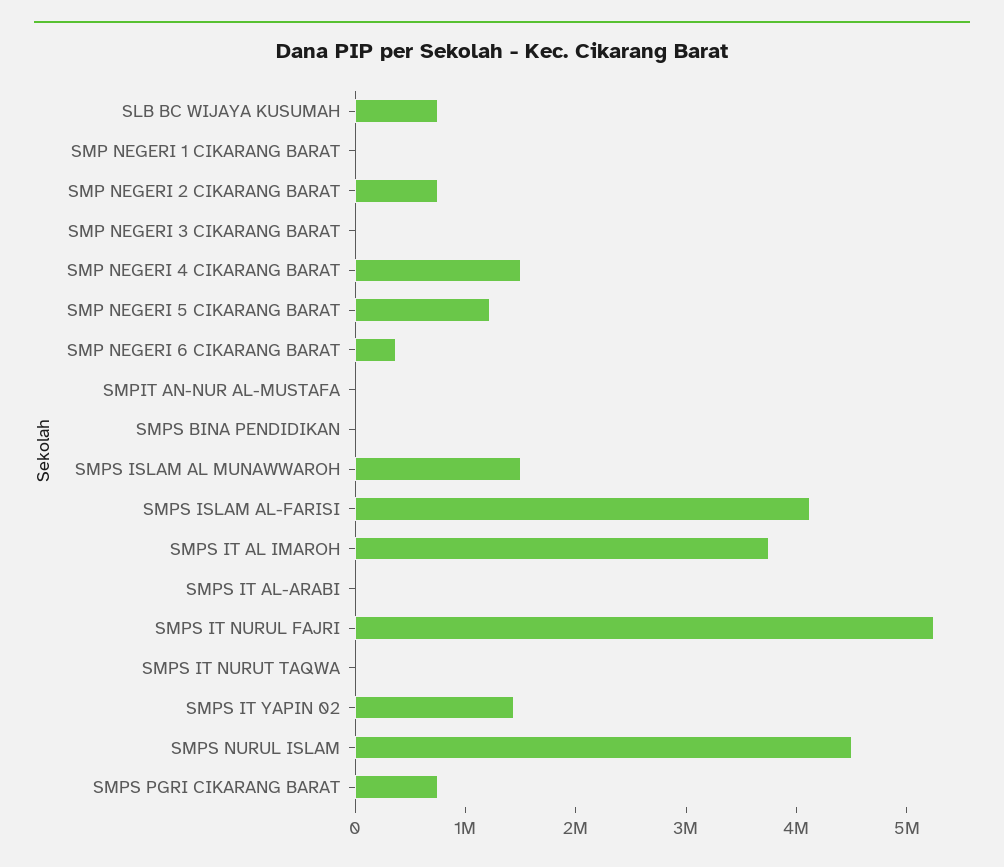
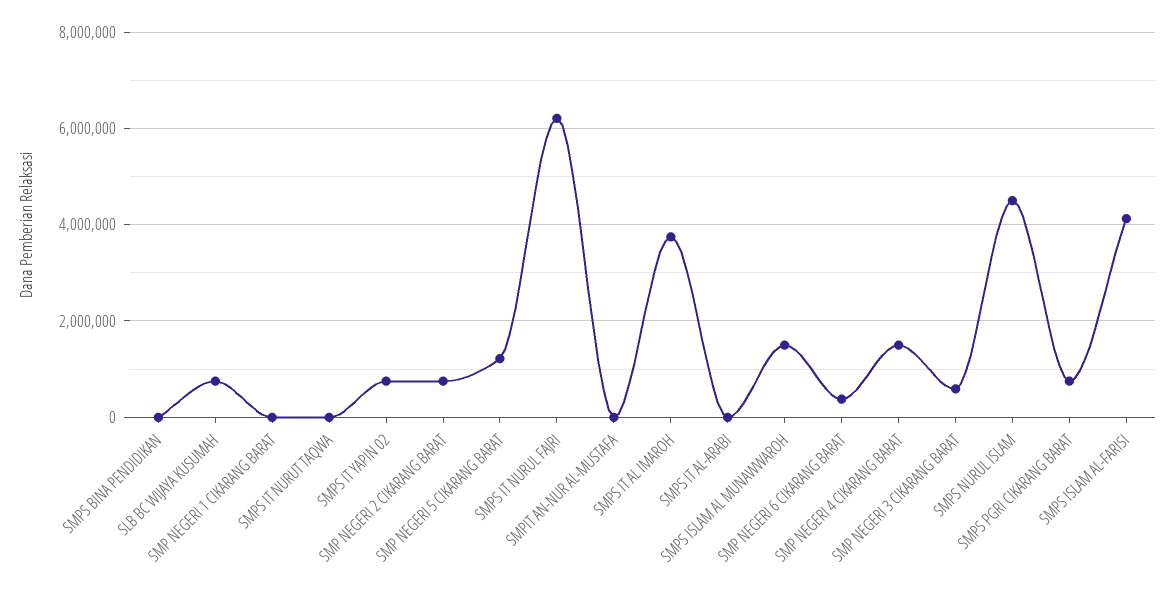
  {
    "SLB BC WIJAYA KUSUMAH": 800000,
    "SMP NEGERI 1 CIKARANG BARAT": 0,
    "SMP NEGERI 2 CIKARANG BARAT": 800000,
-   "SMP NEGERI 3 CIKARANG BARAT": 0,
+   "SMP NEGERI 3 CIKARANG BARAT": 600000,
    "SMP NEGERI 4 CIKARANG BARAT": 1600000,
    "SMP NEGERI 5 CIKARANG BARAT": 1200000,
    "SMP NEGERI 6 CIKARANG BARAT": 400000,
    "SMPIT AN-NUR AL-MUSTAFA": 0,
    "SMPS BINA PENDIDIKAN": 0,
    "SMPS ISLAM AL MUNAWWAROH": 1600000,
    "SMPS ISLAM AL-FARISI": 4200000,
    "SMPS IT AL IMAROH": 3800000,
    "SMPS IT AL-ARABI": 0,
-   "SMPS IT NURUL FAJRI": 5200000,
+   "SMPS IT NURUL FAJRI": 6200000,
    "SMPS IT NURUT TAQWA": 0,
-   "SMPS IT YAPIN 02": 1400000,
+   "SMPS IT YAPIN 02": 800000,
    "SMPS NURUL ISLAM": 4600000,
    "SMPS PGRI CIKARANG BARAT": 800000
  }

